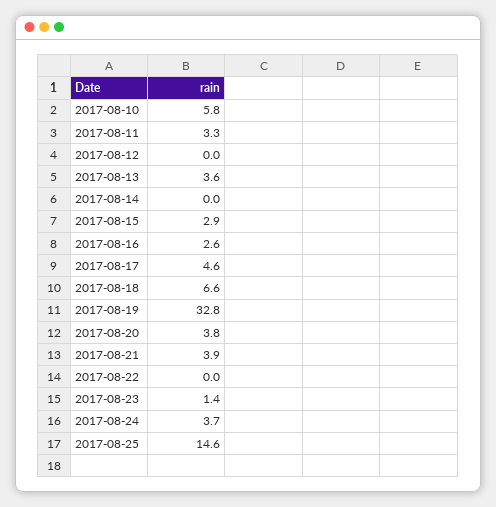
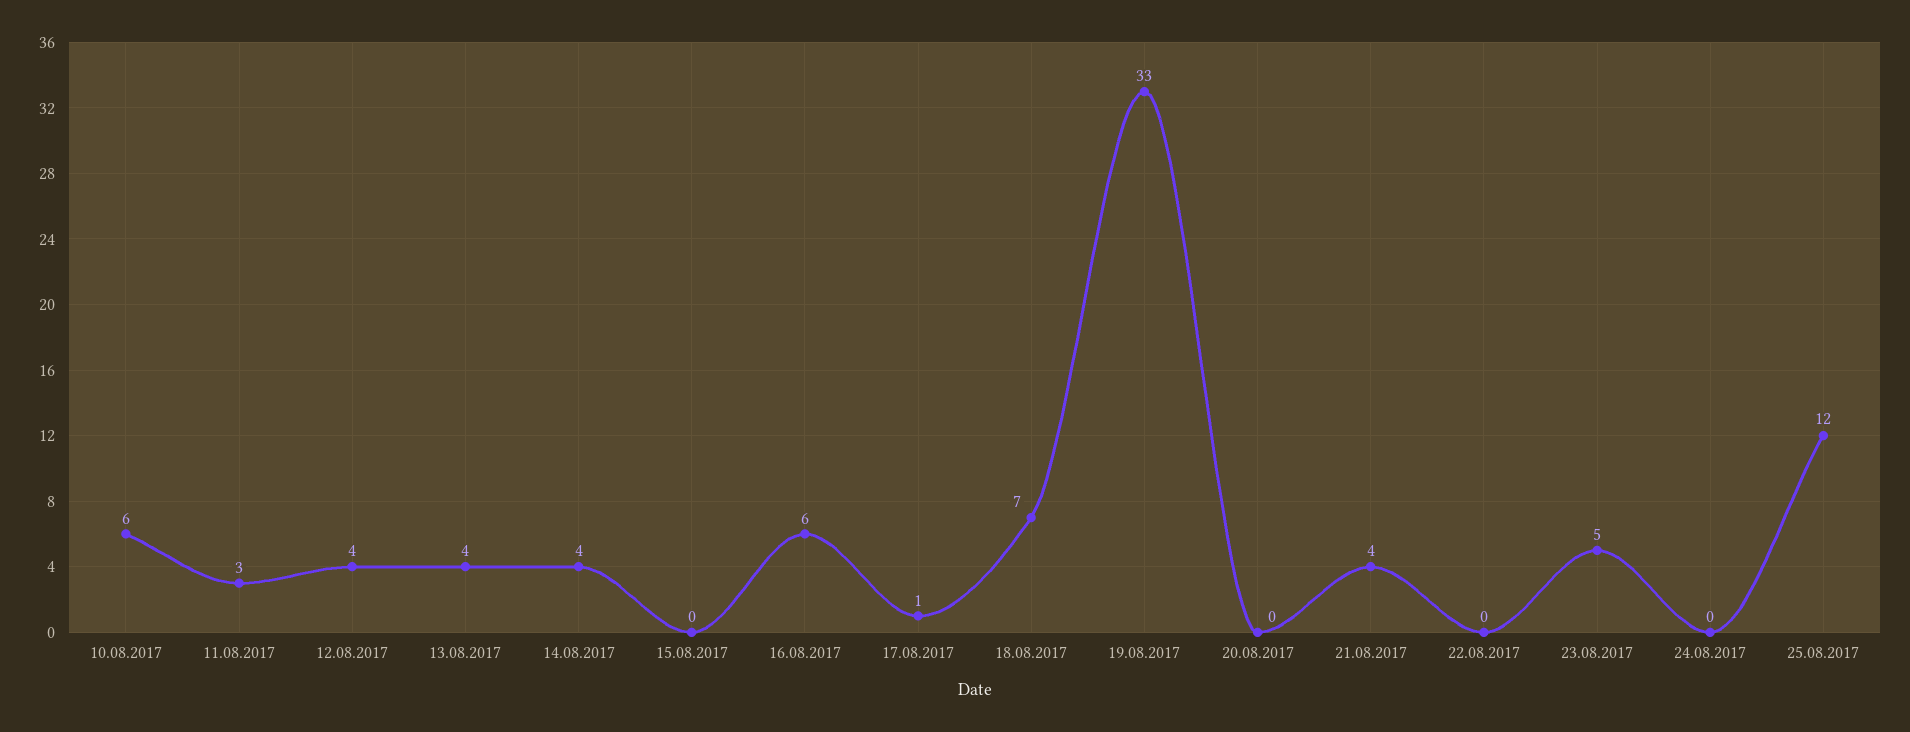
  {
    "2017-08-10": 5.8,
    "2017-08-11": 3.3,
-   "2017-08-12": 0,
+   "2017-08-12": 4,
    "2017-08-13": 3.6,
-   "2017-08-14": 0,
+   "2017-08-14": 4,
-   "2017-08-15": 2.9,
+   "2017-08-15": 0,
-   "2017-08-16": 2.6,
+   "2017-08-16": 6,
-   "2017-08-17": 4.6,
+   "2017-08-17": 1,
    "2017-08-18": 6.6,
    "2017-08-19": 32.8,
-   "2017-08-20": 3.8,
+   "2017-08-20": 0,
    "2017-08-21": 3.9,
    "2017-08-22": 0,
-   "2017-08-23": 1.4,
+   "2017-08-23": 5,
-   "2017-08-24": 3.7,
+   "2017-08-24": 0,
-   "2017-08-25": 14.6
+   "2017-08-25": 12
  }

